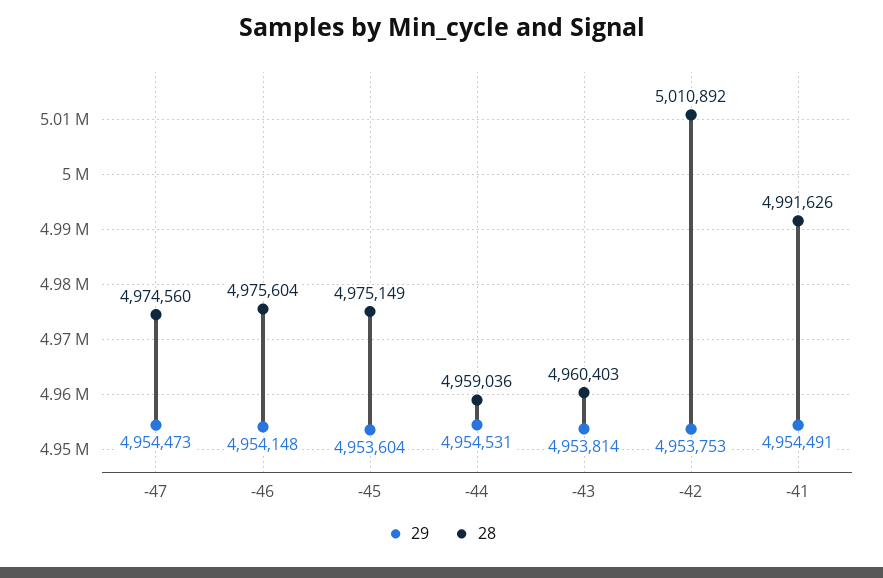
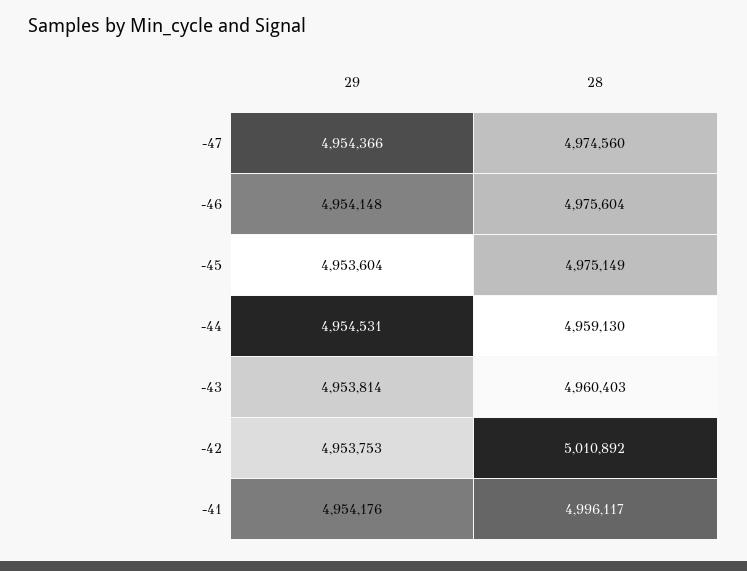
  {
    "29": {
-     "-47": 4954473,
+     "-47": 4954366,
      "-46": 4954148,
      "-45": 4953604,
      "-44": 4954531,
      "-43": 4953814,
      "-42": 4953753,
-     "-41": 4954491
+     "-41": 4954176
    },
    "28": {
      "-47": 4974560,
      "-46": 4975604,
      "-45": 4975149,
-     "-44": 4959036,
+     "-44": 4959130,
      "-43": 4960403,
      "-42": 5010892,
-     "-41": 4991626
+     "-41": 4996117
    }
  }

